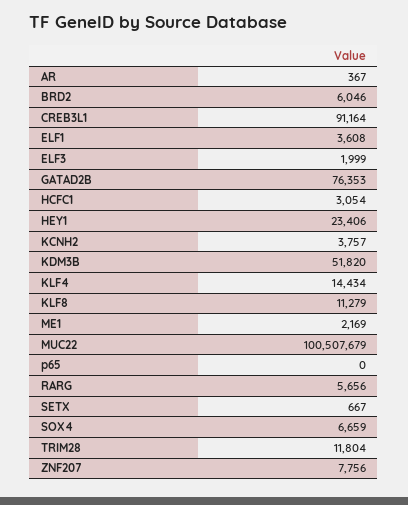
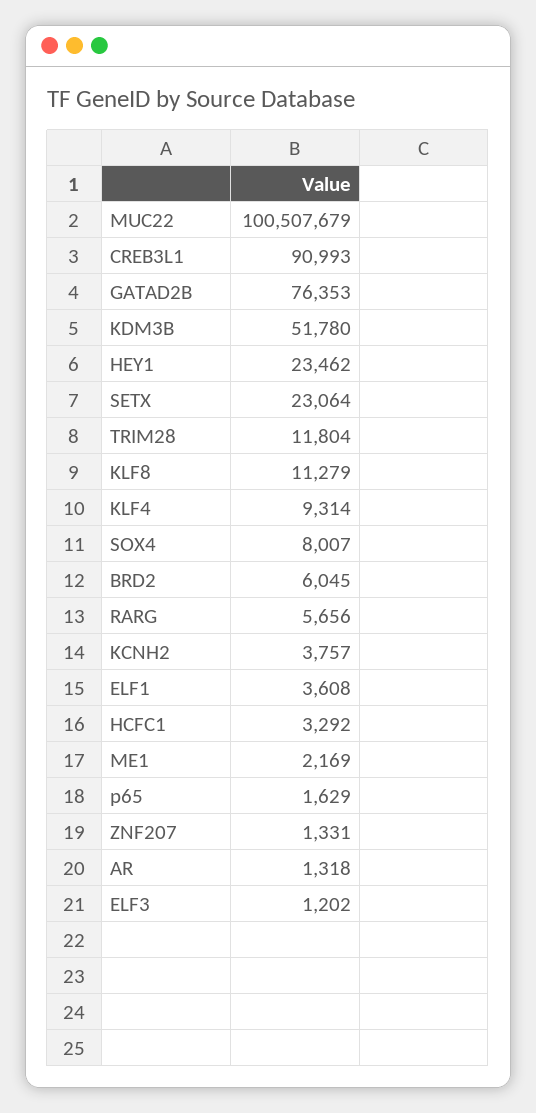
  {
-   "AR": 367,
+   "AR": 1318,
-   "BRD2": 6046,
+   "BRD2": 6045,
-   "CREB3L1": 91164,
+   "CREB3L1": 90993,
    "ELF1": 3608,
-   "ELF3": 1999,
+   "ELF3": 1202,
    "GATAD2B": 76353,
-   "HCFC1": 3054,
+   "HCFC1": 3292,
-   "HEY1": 23406,
+   "HEY1": 23462,
    "KCNH2": 3757,
-   "KDM3B": 51820,
+   "KDM3B": 51780,
-   "KLF4": 14434,
+   "KLF4": 9314,
    "KLF8": 11279,
    "ME1": 2169,
    "MUC22": 100507679,
-   "p65": 0,
+   "p65": 1629,
    "RARG": 5656,
-   "SETX": 667,
+   "SETX": 23064,
-   "SOX4": 6659,
+   "SOX4": 8007,
    "TRIM28": 11804,
-   "ZNF207": 7756
+   "ZNF207": 1331
  }

